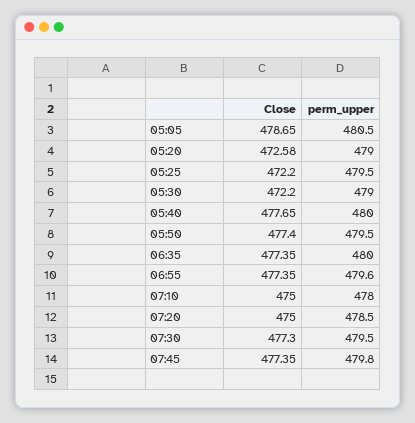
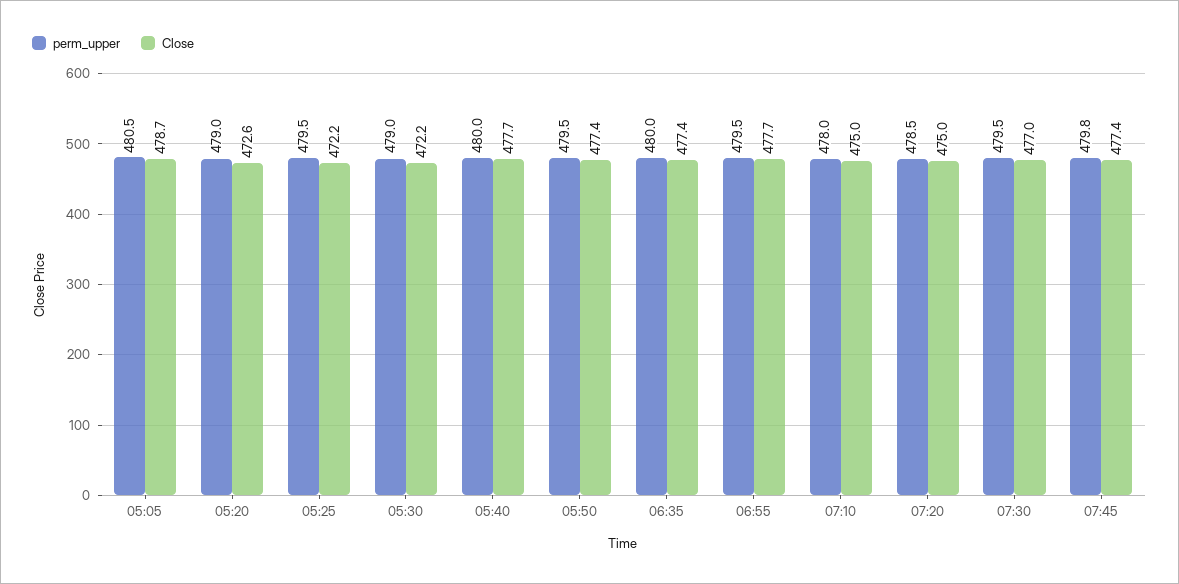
  {
    "Close": {
      "05:05": 478.65,
      "05:20": 472.58,
      "05:25": 472.2,
      "05:30": 472.2,
      "05:40": 477.65,
      "05:50": 477.4,
      "06:35": 477.35,
-     "06:55": 477.35,
+     "06:55": 477.7,
      "07:10": 475,
      "07:20": 475,
-     "07:30": 477.3,
+     "07:30": 477,
      "07:45": 477.35
    },
    "perm_upper": {
      "05:05": 480.5,
      "05:20": 479,
      "05:25": 479.5,
      "05:30": 479,
      "05:40": 480,
      "05:50": 479.5,
      "06:35": 480,
-     "06:55": 479.6,
+     "06:55": 479.5,
      "07:10": 478,
      "07:20": 478.5,
      "07:30": 479.5,
      "07:45": 479.8
    }
  }

